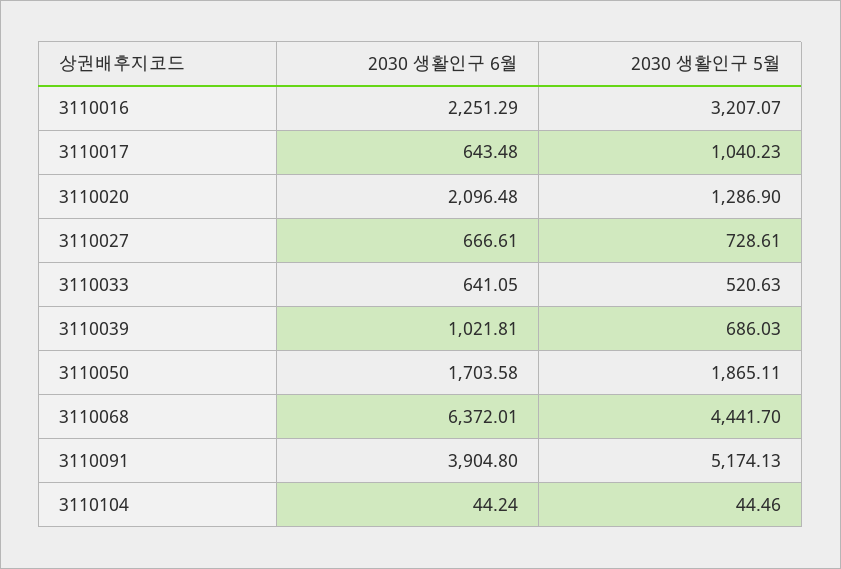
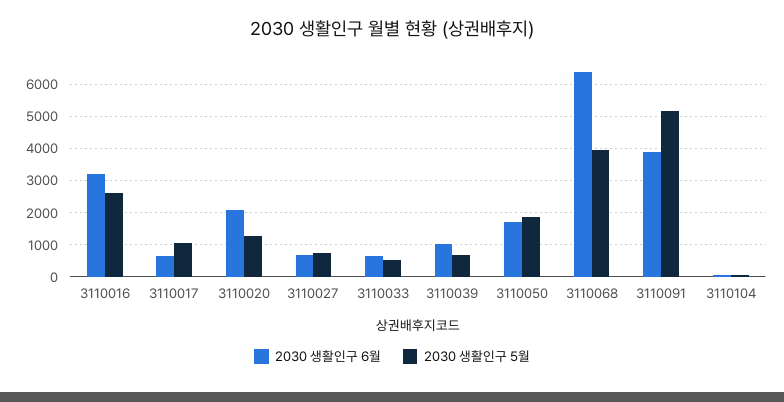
  {
    "2030 생활인구 6월": {
-     "3110016": 2251.29,
+     "3110016": 3200,
      "3110017": 643.48,
      "3110020": 2096.48,
      "3110027": 666.61,
      "3110033": 641.05,
      "3110039": 1021.81,
      "3110050": 1703.58,
      "3110068": 6372.01,
      "3110091": 3904.8,
      "3110104": 44.24
    },
    "2030 생활인구 5월": {
-     "3110016": 3207.07,
+     "3110016": 2600,
      "3110017": 1040.23,
      "3110020": 1286.9,
      "3110027": 728.61,
      "3110033": 520.63,
      "3110039": 686.03,
      "3110050": 1865.11,
-     "3110068": 4441.7,
+     "3110068": 4000,
      "3110091": 5174.13,
      "3110104": 44.46
    }
  }

